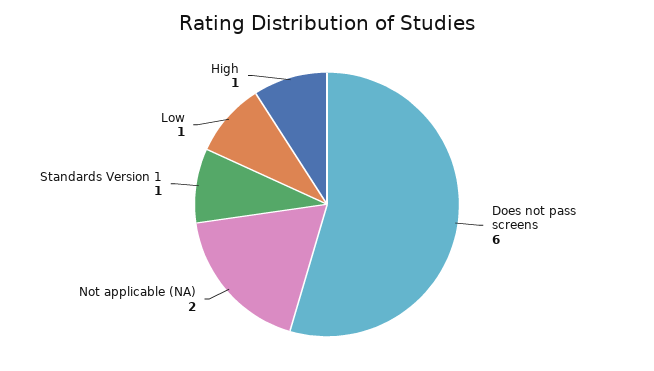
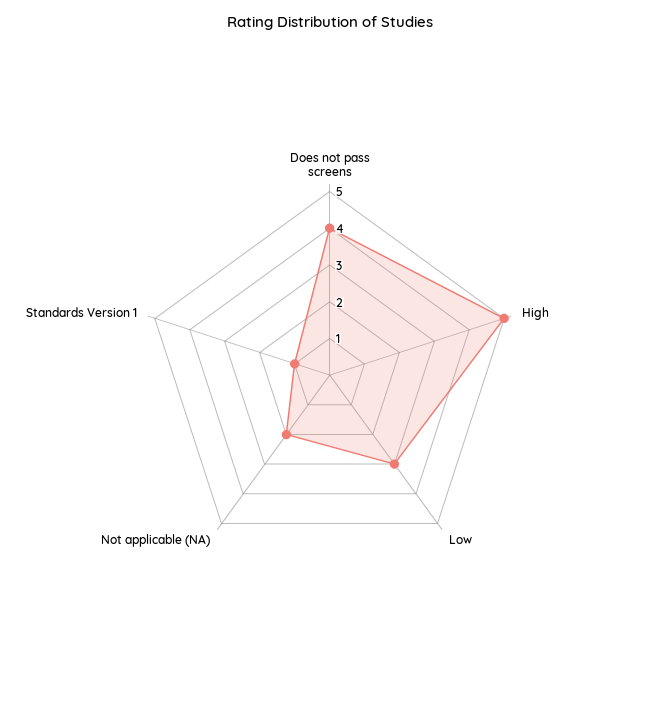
  {
-   "Does not pass screens": 6,
+   "Does not pass screens": 4,
    "Not applicable (NA)": 2,
    "Standards Version 1": 1,
-   "Low": 1,
+   "Low": 3,
-   "High": 1
+   "High": 5
  }

